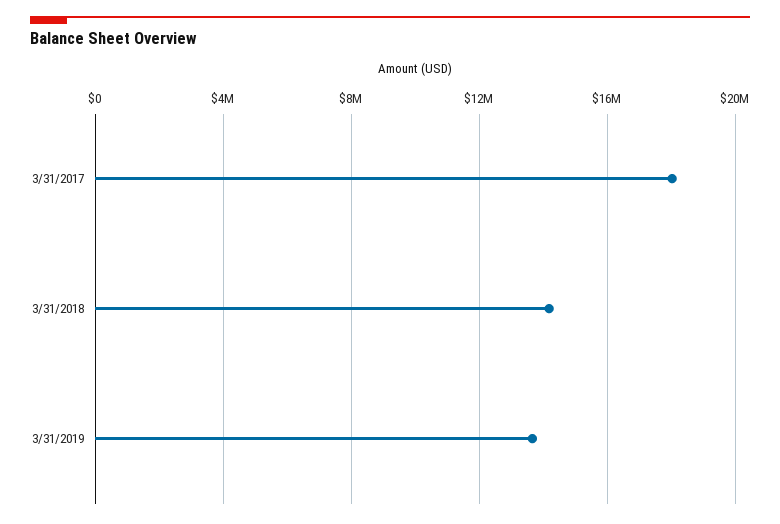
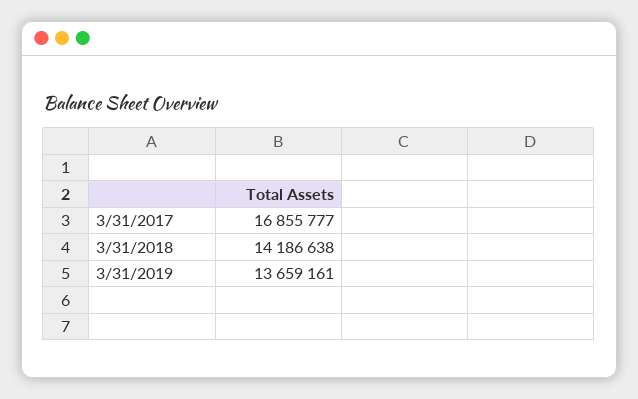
  {
-   "3/31/2017": 18000000,
+   "3/31/2017": 16855777,
    "3/31/2018": 14186638,
    "3/31/2019": 13659161
  }

